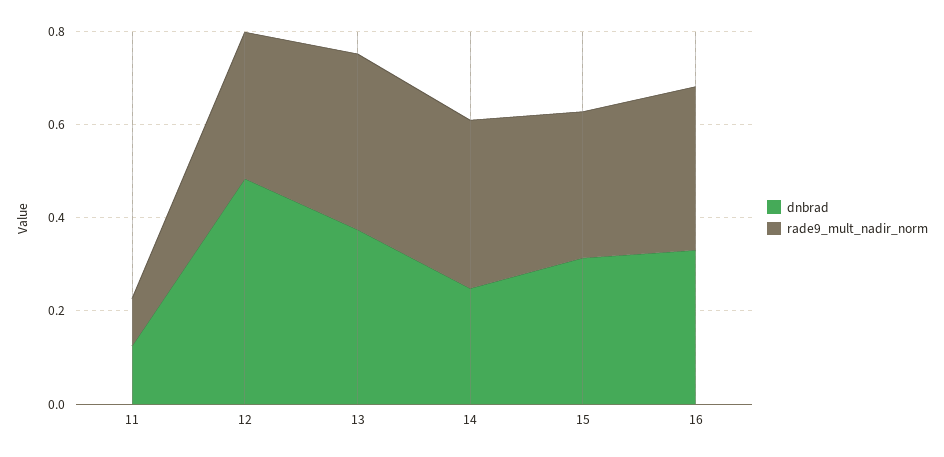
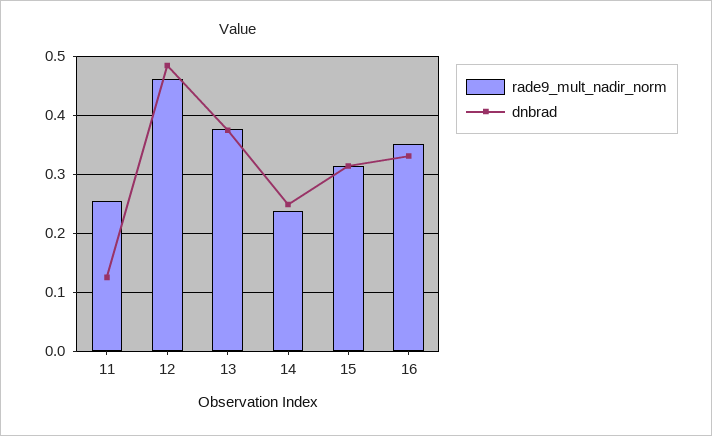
  {
    "dnbrad": {
      "11": 0.12,
      "12": 0.48,
      "13": 0.38,
      "14": 0.24,
      "15": 0.32,
      "16": 0.34
    },
    "rade9_mult_nadir_norm": {
-     "11": 0.1,
+     "11": 0.26,
-     "12": 0.3,
+     "12": 0.46,
      "13": 0.38,
-     "14": 0.35,
+     "14": 0.24,
      "15": 0.32,
      "16": 0.36
    }
  }

